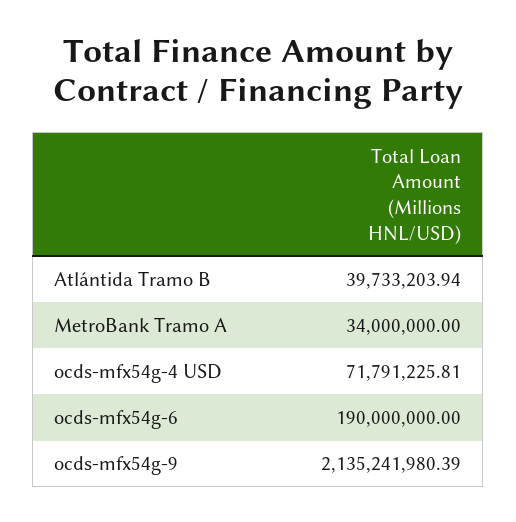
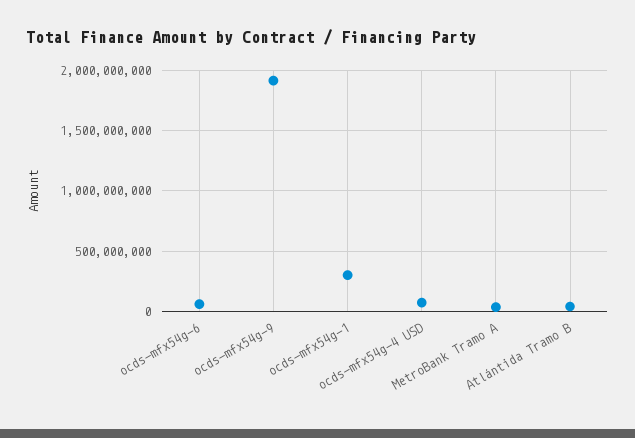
  {
    "Atlántida Tramo B": 39733203.94,
    "MetroBank Tramo A": 34000000,
    "ocds-mfx54g-4 USD": 71791225.81,
-   "ocds-mfx54g-6": 190000000,
+   "ocds-mfx54g-6": 50000000,
-   "ocds-mfx54g-9": 2135241980.39
+   "ocds-mfx54g-9": 1900000000,
+   "ocds-mfx54g-1": 300000000
  }

